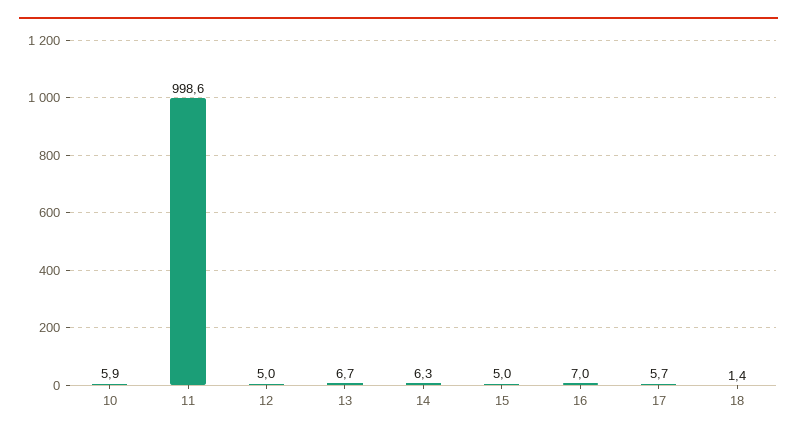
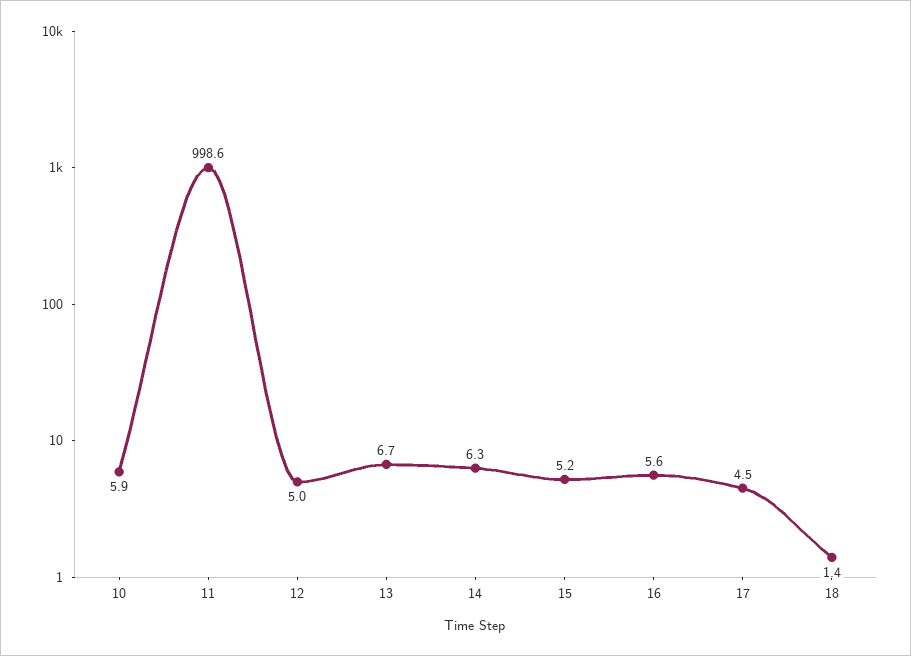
  {
    "10": 5.9,
    "11": 998.6,
    "12": 5,
    "13": 6.7,
    "14": 6.3,
-   "15": 5,
+   "15": 5.2,
-   "16": 7,
+   "16": 5.6,
-   "17": 5.7,
+   "17": 4.5,
    "18": 1.4
  }

